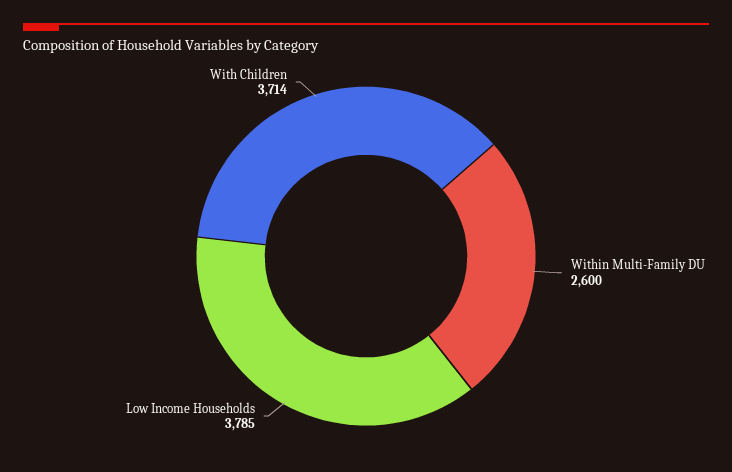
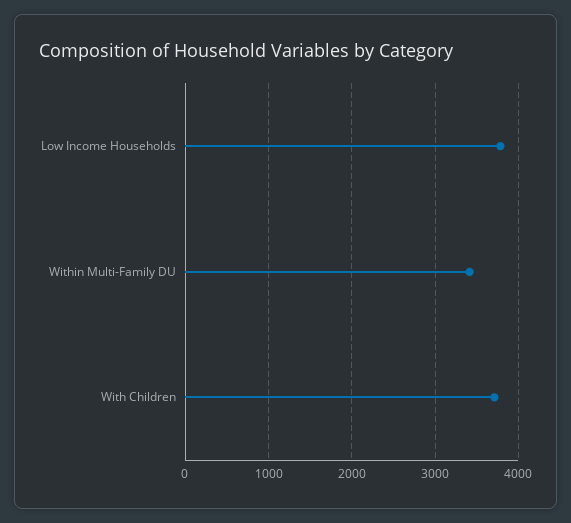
  {
-   "Within Multi-Family DU": 2600,
+   "Within Multi-Family DU": 3400,
    "Low Income Households": 3785,
    "With Children": 3714
  }

